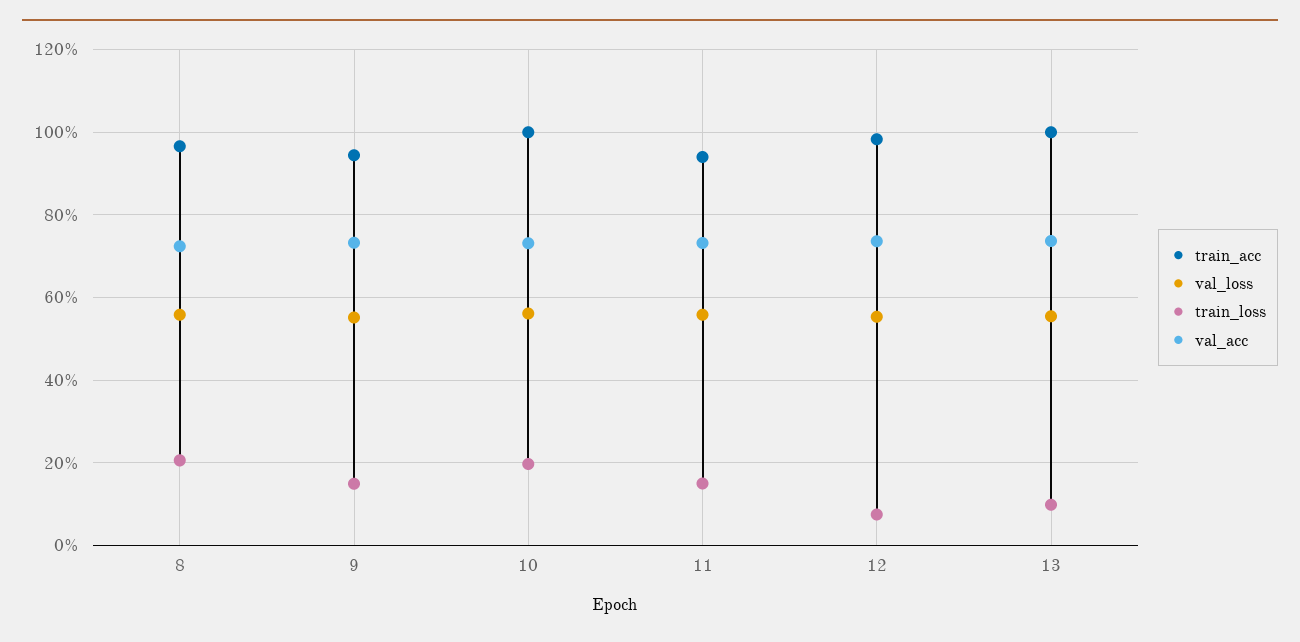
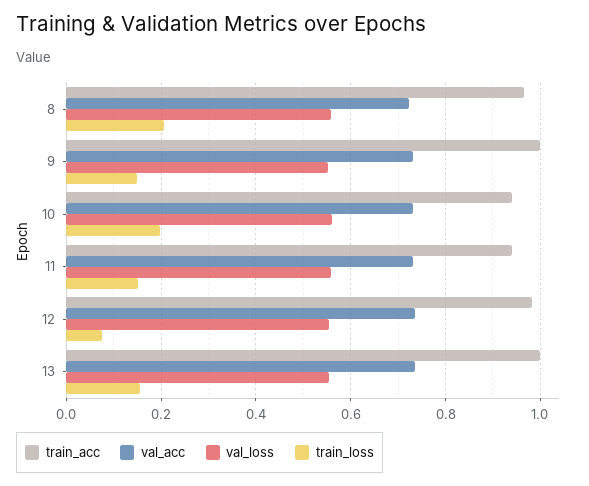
  {
    "train_acc": {
      "8": 0.96,
-     "9": 0.94,
+     "9": 1,
-     "10": 1,
+     "10": 0.94,
      "11": 0.94,
      "12": 0.98,
      "13": 1
    },
    "val_loss": {
      "8": 0.56,
      "9": 0.56,
      "10": 0.56,
      "11": 0.56,
      "12": 0.56,
      "13": 0.56
    },
    "train_loss": {
      "8": 0.2,
      "9": 0.14,
      "10": 0.2,
      "11": 0.16,
      "12": 0.08,
-     "13": 0.1
+     "13": 0.16
    },
    "val_acc": {
      "8": 0.72,
      "9": 0.74,
      "10": 0.74,
      "11": 0.74,
      "12": 0.74,
      "13": 0.74
    }
  }

